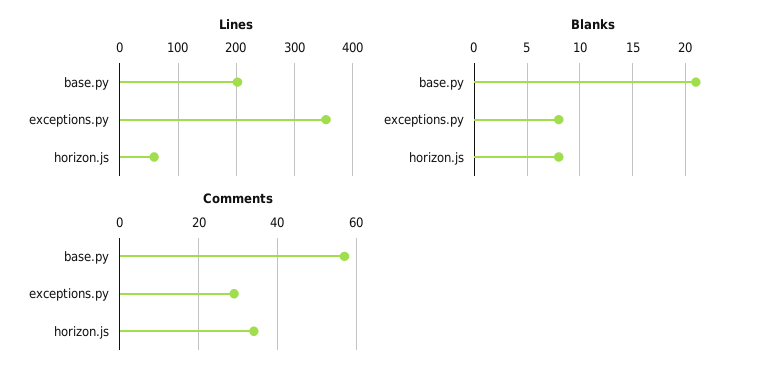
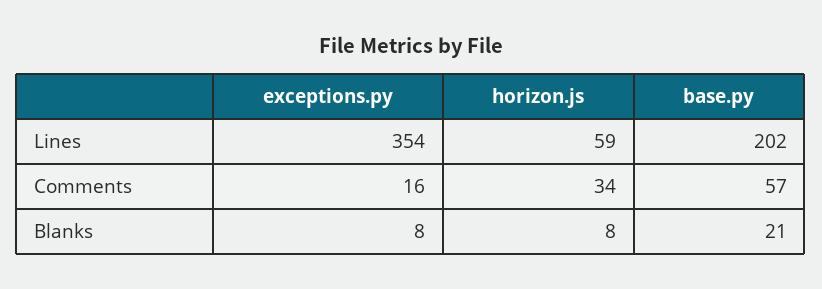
  {
    "Lines": {
      "base.py": 202,
      "exceptions.py": 354,
      "horizon.js": 59
    },
    "Blanks": {
      "base.py": 21,
      "exceptions.py": 8,
      "horizon.js": 8
    },
    "Comments": {
      "base.py": 57,
-     "exceptions.py": 30,
+     "exceptions.py": 16,
      "horizon.js": 34
    }
  }

